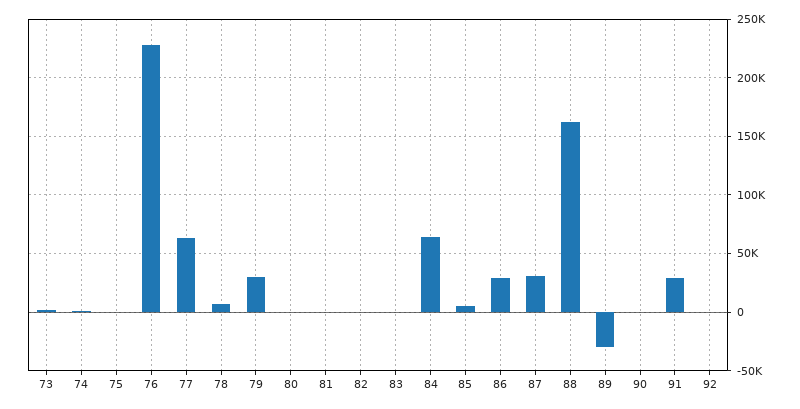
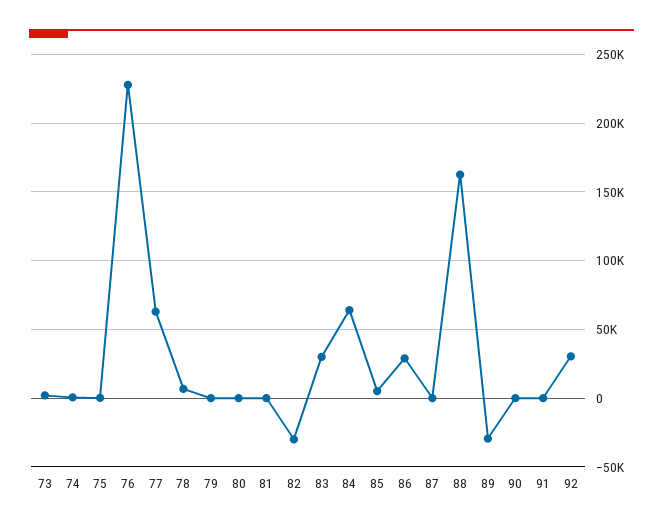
  {
    "73": 0,
    "74": 0,
    "75": 0,
    "76": 230000,
    "77": 65000,
    "78": 5000,
-   "79": 30000,
+   "79": 0,
    "80": 0,
    "81": 0,
-   "82": 0,
+   "82": -30000,
-   "83": 0,
+   "83": 30000,
    "84": 65000,
    "85": 5000,
    "86": 30000,
-   "87": 30000,
+   "87": 0,
    "88": 165000,
    "89": -30000,
    "90": 0,
-   "91": 30000,
+   "91": 0,
-   "92": 0
+   "92": 30000
  }

